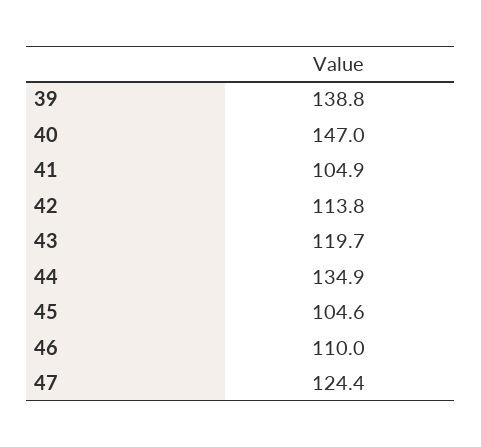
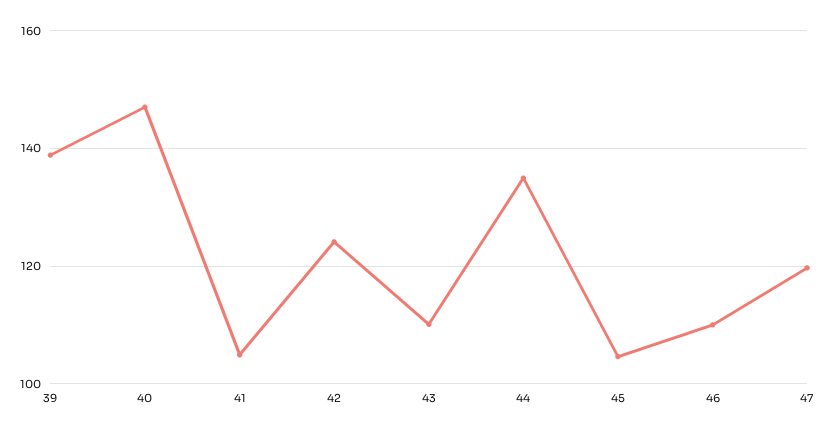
  {
    "39": 138.8,
    "40": 147,
    "41": 104.9,
-   "42": 113.8,
+   "42": 124,
-   "43": 119.7,
+   "43": 110,
    "44": 134.9,
    "45": 104.6,
    "46": 110,
-   "47": 124.4
+   "47": 120
  }

